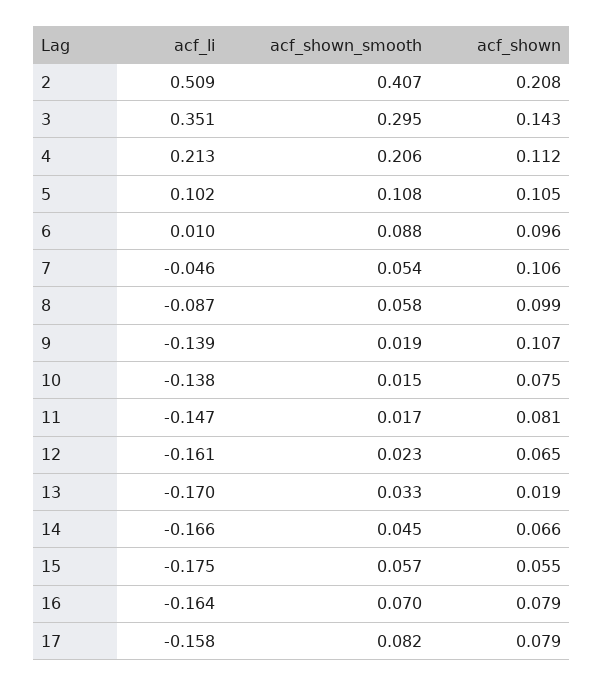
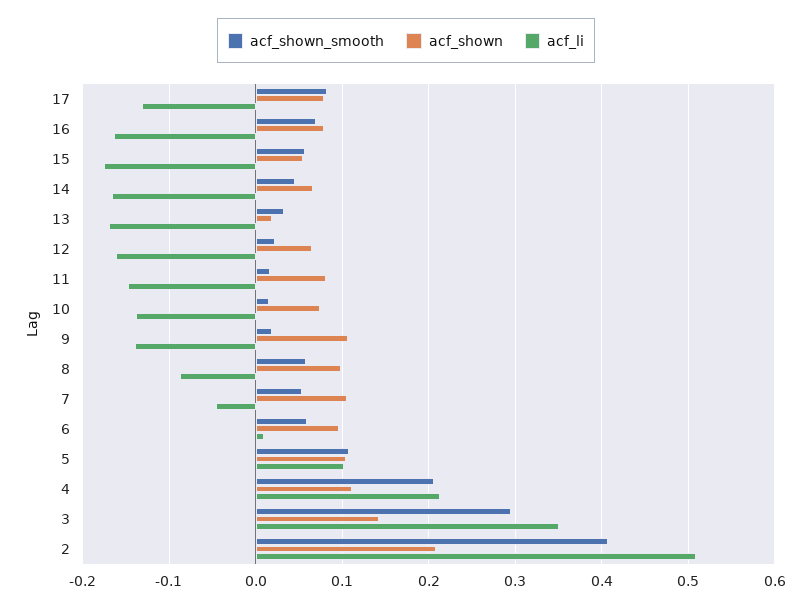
  {
    "acf_li": {
      "2": 0.509,
      "3": 0.351,
      "4": 0.213,
      "5": 0.102,
      "6": 0.01,
      "7": -0.046,
      "8": -0.087,
      "9": -0.139,
      "10": -0.138,
      "11": -0.147,
      "12": -0.161,
      "13": -0.17,
      "14": -0.166,
      "15": -0.175,
      "16": -0.164,
-     "17": -0.158
+     "17": -0.13
    },
    "acf_shown_smooth": {
      "2": 0.407,
      "3": 0.295,
      "4": 0.206,
      "5": 0.108,
-     "6": 0.088,
+     "6": 0.06,
      "7": 0.054,
      "8": 0.058,
      "9": 0.019,
      "10": 0.015,
      "11": 0.017,
      "12": 0.023,
      "13": 0.033,
      "14": 0.045,
      "15": 0.057,
      "16": 0.07,
      "17": 0.082
    },
    "acf_shown": {
      "2": 0.208,
      "3": 0.143,
      "4": 0.112,
      "5": 0.105,
      "6": 0.096,
      "7": 0.106,
      "8": 0.099,
      "9": 0.107,
      "10": 0.075,
      "11": 0.081,
      "12": 0.065,
      "13": 0.019,
      "14": 0.066,
      "15": 0.055,
      "16": 0.079,
      "17": 0.079
    }
  }

